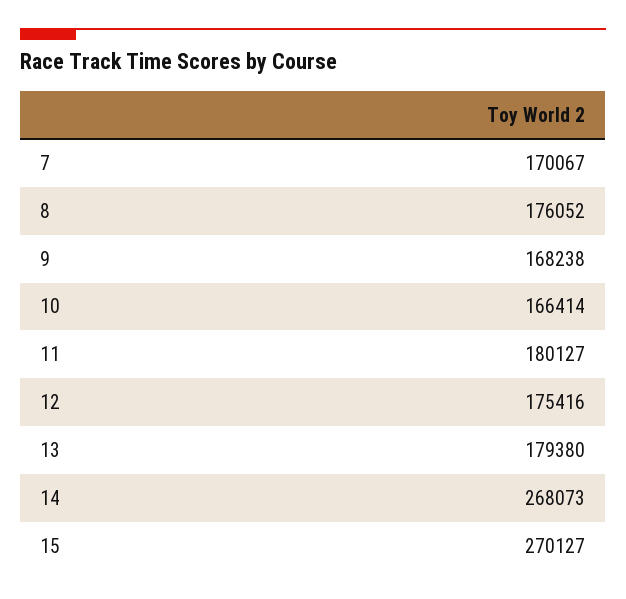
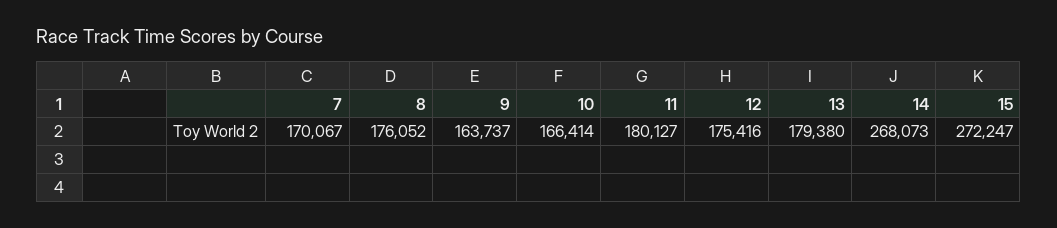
  {
    "7": 170067,
    "8": 176052,
-   "9": 168238,
+   "9": 163737,
    "10": 166414,
    "11": 180127,
    "12": 175416,
    "13": 179380,
    "14": 268073,
-   "15": 270127
+   "15": 272247
  }

